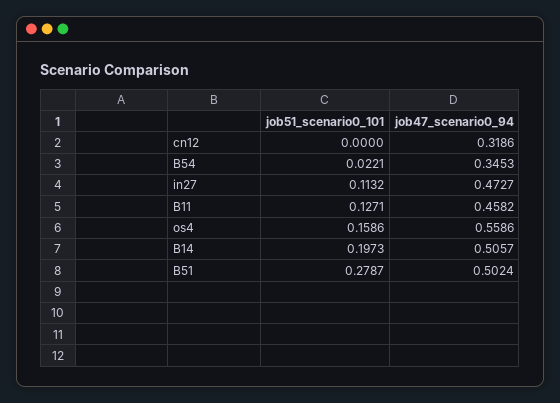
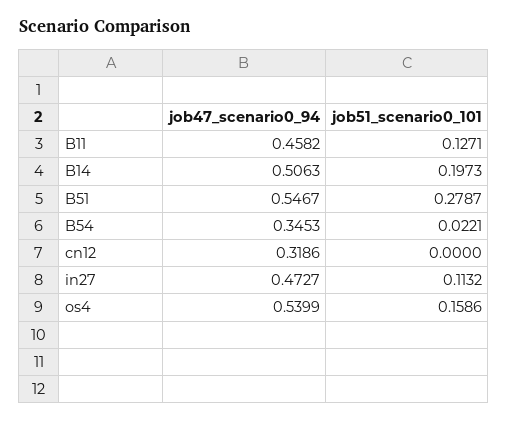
  {
    "job51_scenario0_101": {
      "cn12": 0,
      "B54": 0.0221,
      "in27": 0.1132,
      "B11": 0.1271,
      "os4": 0.1586,
      "B14": 0.1973,
      "B51": 0.2787
    },
    "job47_scenario0_94": {
      "cn12": 0.3186,
      "B54": 0.3453,
      "in27": 0.4727,
      "B11": 0.4582,
-     "os4": 0.5586,
+     "os4": 0.5399,
-     "B14": 0.5057,
+     "B14": 0.5063,
-     "B51": 0.5024
+     "B51": 0.5467
    }
  }

